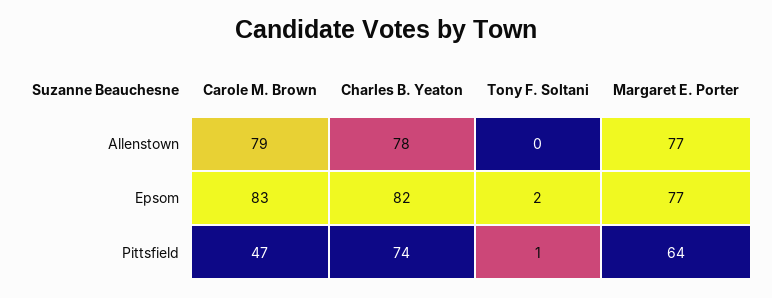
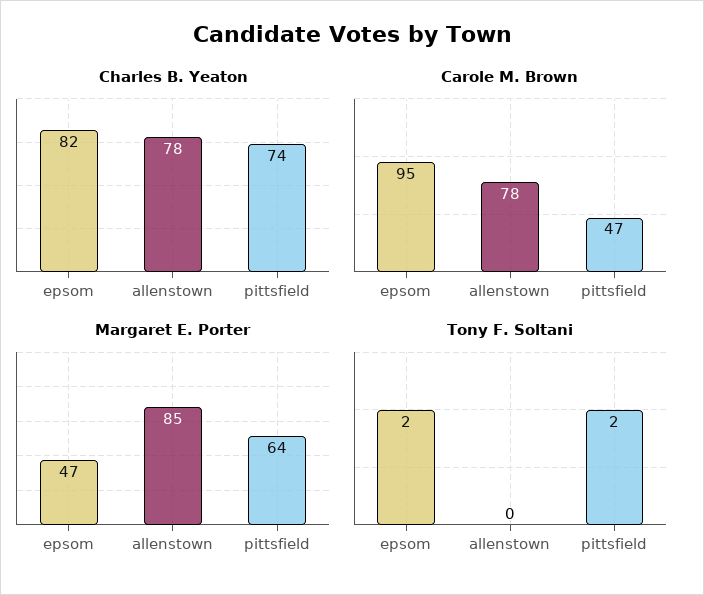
  {
    "Carole M. Brown": {
-     "Allenstown": 79,
+     "Allenstown": 78,
-     "Epsom": 83,
+     "Epsom": 95,
      "Pittsfield": 47
    },
    "Charles B. Yeaton": {
      "Allenstown": 78,
      "Epsom": 82,
      "Pittsfield": 74
    },
    "Tony F. Soltani": {
      "Allenstown": 0,
      "Epsom": 2,
-     "Pittsfield": 1
+     "Pittsfield": 2
    },
    "Margaret E. Porter": {
-     "Allenstown": 77,
+     "Allenstown": 85,
-     "Epsom": 77,
+     "Epsom": 47,
      "Pittsfield": 64
    }
  }

